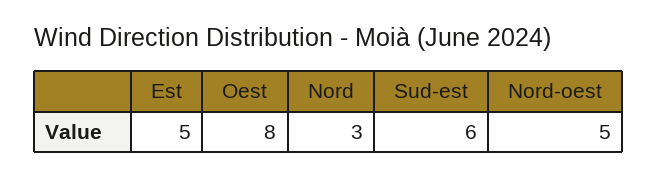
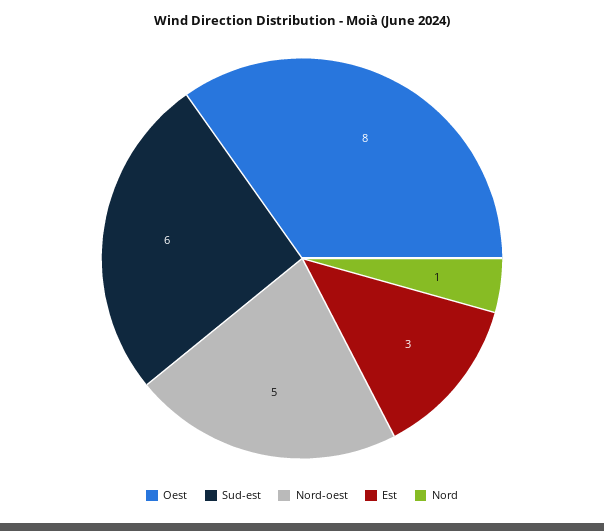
  {
-   "Est": 5,
+   "Est": 3,
    "Oest": 8,
-   "Nord": 3,
+   "Nord": 1,
    "Sud-est": 6,
    "Nord-oest": 5
  }

